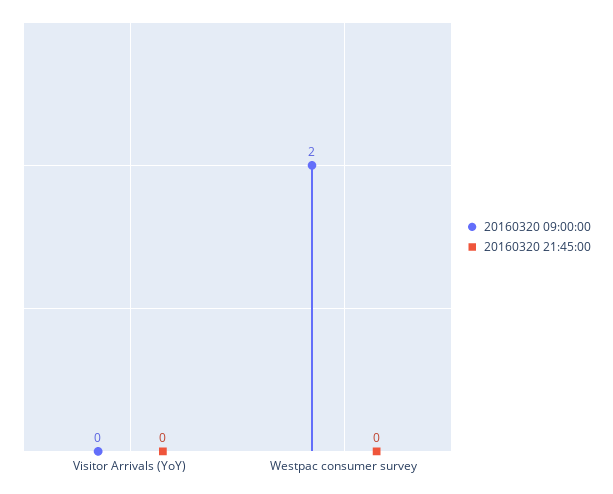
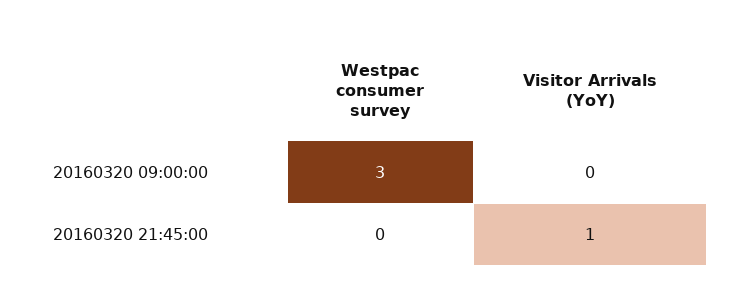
  {
    "20160320 09:00:00": {
      "Visitor Arrivals (YoY)": 0,
-     "Westpac consumer survey": 2
+     "Westpac consumer survey": 3
    },
    "20160320 21:45:00": {
-     "Visitor Arrivals (YoY)": 0,
+     "Visitor Arrivals (YoY)": 1,
      "Westpac consumer survey": 0
    }
  }

